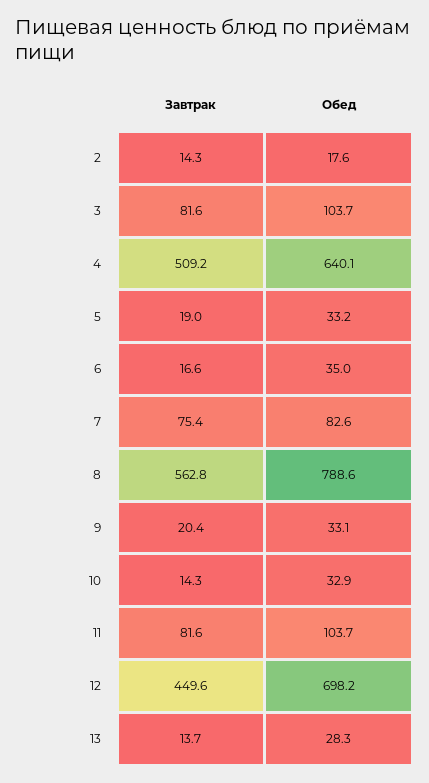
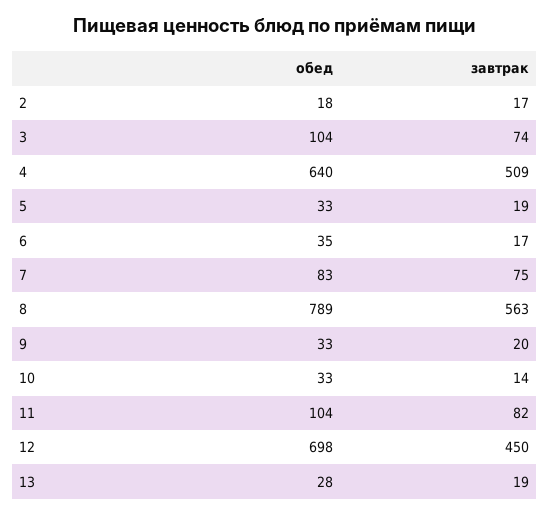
  {
    "Завтрак": {
-     "2": 14.3,
+     "2": 17,
-     "3": 81.6,
+     "3": 74,
      "4": 509.2,
      "5": 19,
      "6": 16.6,
      "7": 75.4,
      "8": 562.8,
      "9": 20.4,
      "10": 14.3,
      "11": 81.6,
      "12": 449.6,
-     "13": 13.7
+     "13": 19
    },
    "Обед": {
      "2": 17.6,
      "3": 103.7,
      "4": 640.1,
      "5": 33.2,
      "6": 35,
      "7": 82.6,
      "8": 788.6,
      "9": 33.1,
      "10": 32.9,
      "11": 103.7,
      "12": 698.2,
      "13": 28.3
    }
  }

